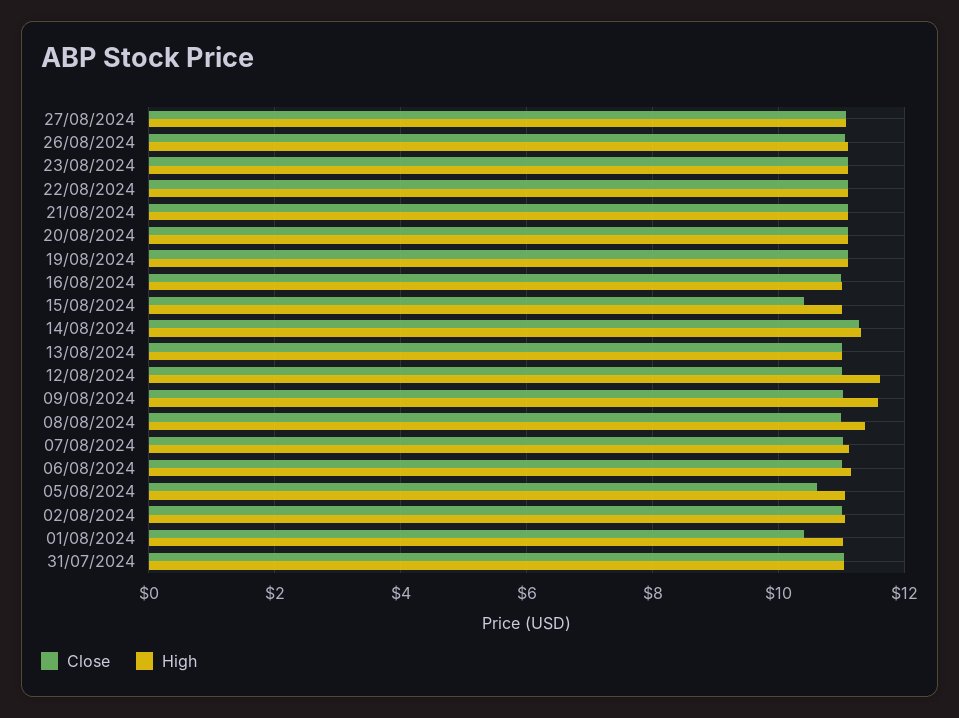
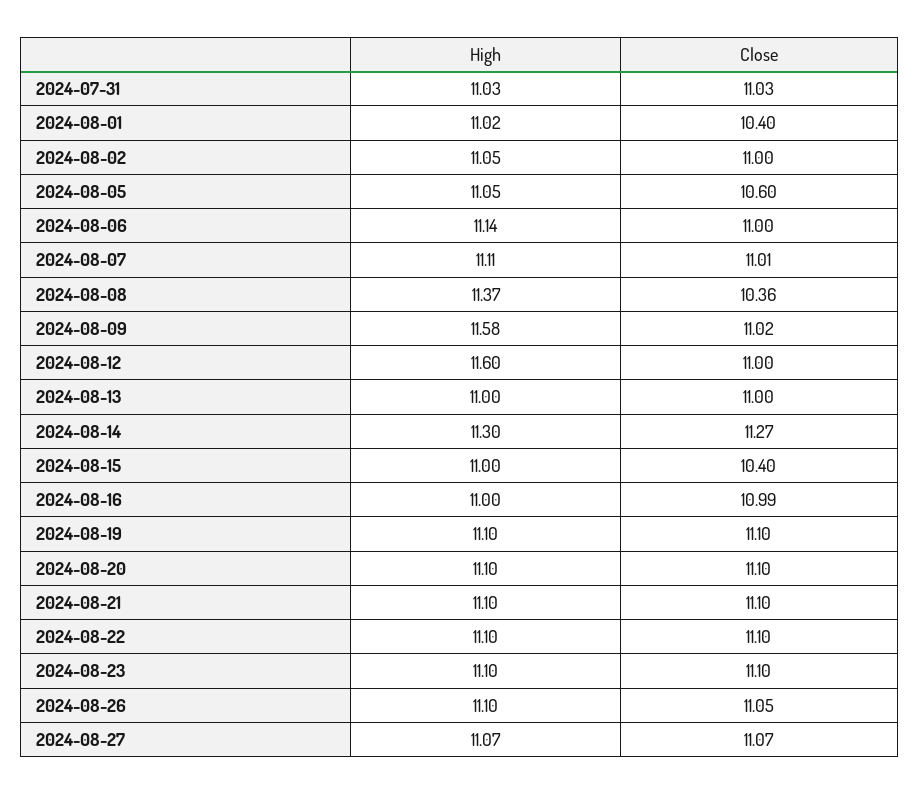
  {
    "Close": {
      "27/08/2024": 11.07,
      "26/08/2024": 11.05,
      "23/08/2024": 11.1,
      "22/08/2024": 11.1,
      "21/08/2024": 11.1,
      "20/08/2024": 11.1,
      "19/08/2024": 11.1,
      "16/08/2024": 10.99,
      "15/08/2024": 10.4,
      "14/08/2024": 11.27,
      "13/08/2024": 11,
      "12/08/2024": 11,
      "09/08/2024": 11.02,
-     "08/08/2024": 11,
+     "08/08/2024": 10.36,
      "07/08/2024": 11.01,
      "06/08/2024": 11,
      "05/08/2024": 10.6,
      "02/08/2024": 11,
      "01/08/2024": 10.4,
      "31/07/2024": 11.03
    },
    "High": {
      "27/08/2024": 11.07,
      "26/08/2024": 11.1,
      "23/08/2024": 11.1,
      "22/08/2024": 11.1,
      "21/08/2024": 11.1,
      "20/08/2024": 11.1,
      "19/08/2024": 11.1,
      "16/08/2024": 11,
      "15/08/2024": 11,
      "14/08/2024": 11.3,
      "13/08/2024": 11,
      "12/08/2024": 11.6,
      "09/08/2024": 11.58,
      "08/08/2024": 11.37,
      "07/08/2024": 11.11,
      "06/08/2024": 11.14,
      "05/08/2024": 11.05,
      "02/08/2024": 11.05,
      "01/08/2024": 11.02,
      "31/07/2024": 11.03
    }
  }

